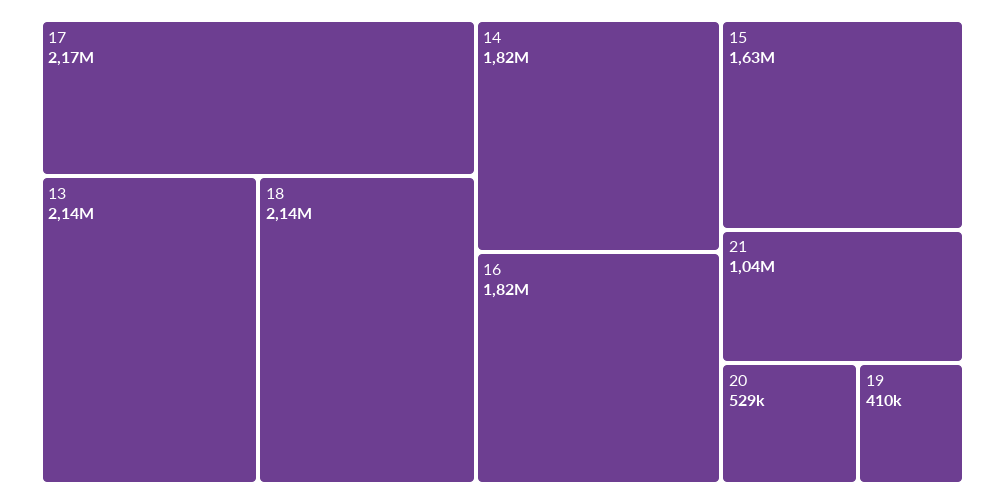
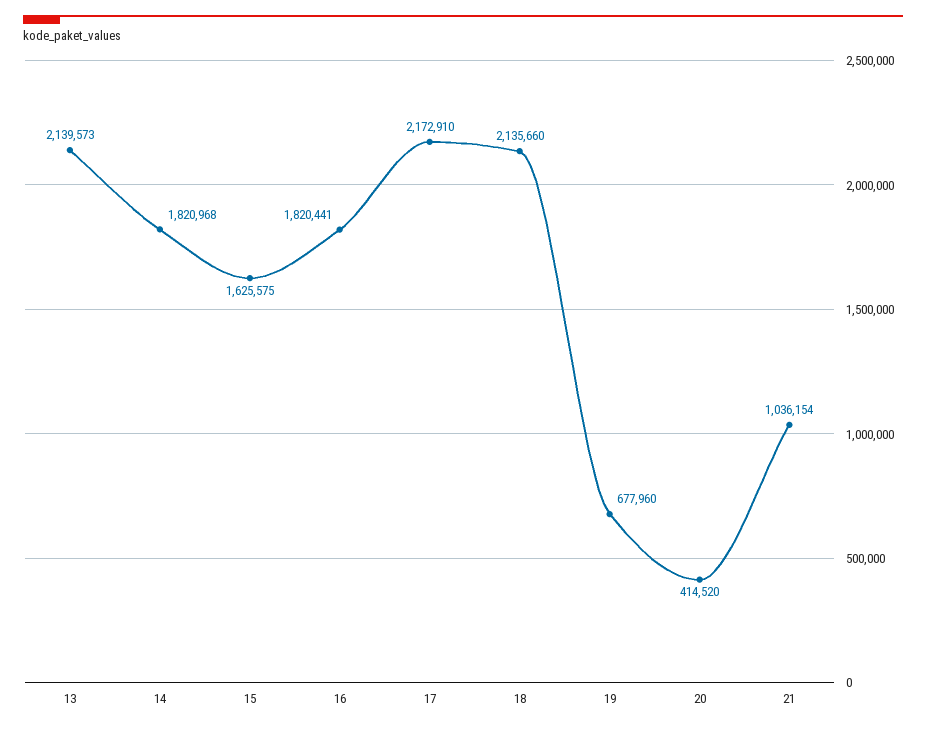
  {
    "17": 2172910,
    "13": 2139573,
    "18": 2135660,
    "14": 1820968,
    "16": 1820441,
    "15": 1625575,
    "21": 1036154,
-   "20": 529000,
+   "20": 414520,
-   "19": 410000
+   "19": 677960
  }

